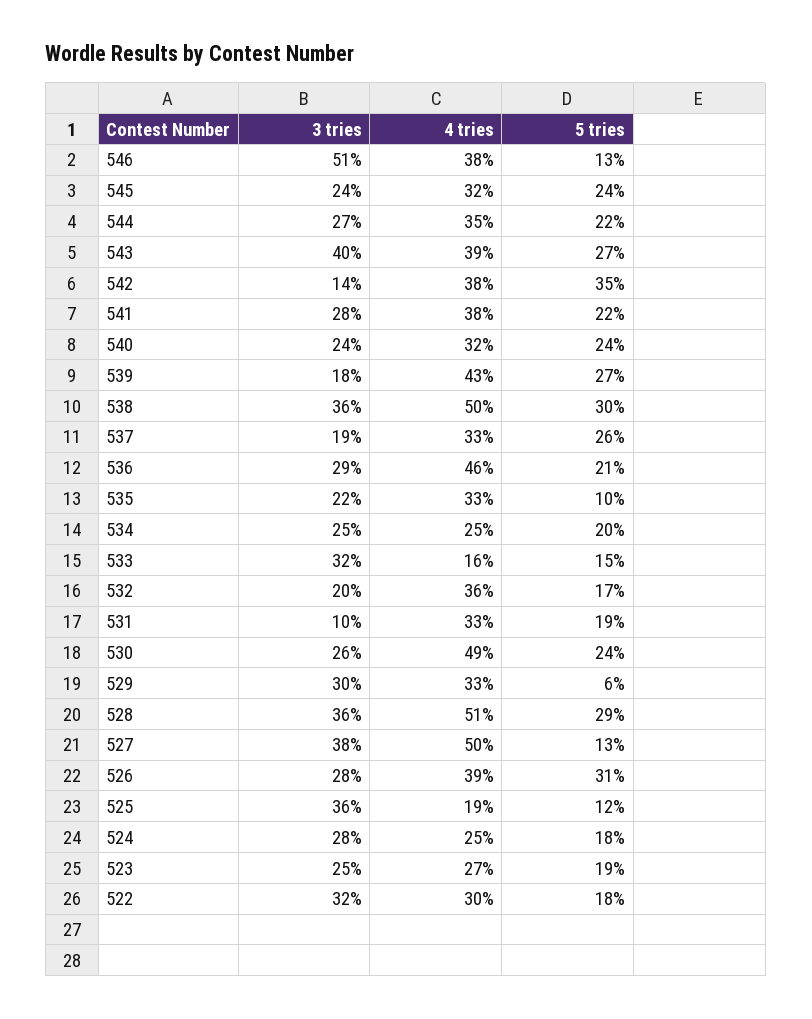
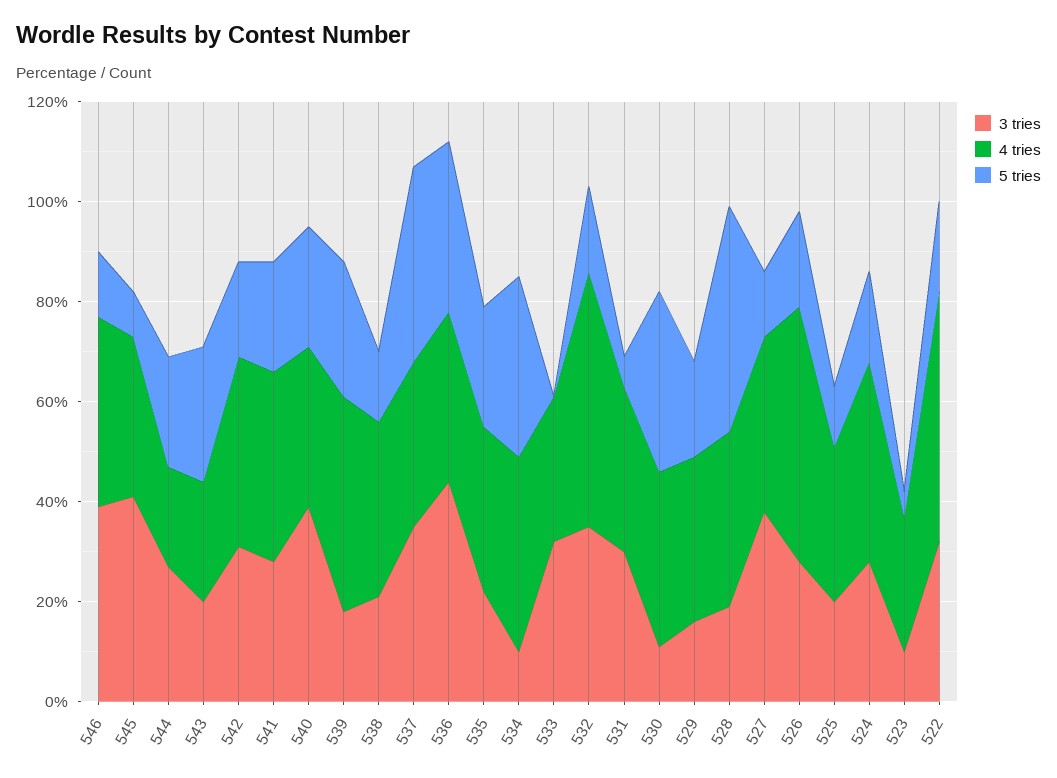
  {
    "3 tries": {
-     "546": 51,
+     "546": 40,
-     "545": 24,
+     "545": 40,
      "544": 27,
-     "543": 40,
+     "543": 20,
-     "542": 14,
+     "542": 30,
      "541": 28,
-     "540": 24,
+     "540": 40,
      "539": 18,
-     "538": 36,
+     "538": 20,
-     "537": 19,
+     "537": 35,
-     "536": 29,
+     "536": 45,
      "535": 22,
-     "534": 25,
+     "534": 10,
      "533": 32,
-     "532": 20,
+     "532": 35,
-     "531": 10,
+     "531": 30,
-     "530": 26,
+     "530": 10,
-     "529": 30,
+     "529": 15,
-     "528": 36,
+     "528": 20,
      "527": 38,
      "526": 28,
-     "525": 36,
+     "525": 20,
      "524": 28,
-     "523": 25,
+     "523": 10,
      "522": 32
    },
    "4 tries": {
      "546": 38,
      "545": 32,
-     "544": 35,
+     "544": 20,
-     "543": 39,
+     "543": 25,
      "542": 38,
      "541": 38,
      "540": 32,
      "539": 43,
-     "538": 50,
+     "538": 35,
      "537": 33,
-     "536": 46,
+     "536": 35,
      "535": 33,
-     "534": 25,
+     "534": 40,
-     "533": 16,
+     "533": 30,
-     "532": 36,
+     "532": 50,
      "531": 33,
-     "530": 49,
+     "530": 35,
      "529": 33,
-     "528": 51,
+     "528": 35,
-     "527": 50,
+     "527": 35,
-     "526": 39,
+     "526": 50,
-     "525": 19,
+     "525": 30,
-     "524": 25,
+     "524": 40,
      "523": 27,
-     "522": 30
+     "522": 50
    },
    "5 tries": {
      "546": 13,
-     "545": 24,
+     "545": 10,
      "544": 22,
      "543": 27,
-     "542": 35,
+     "542": 20,
      "541": 22,
      "540": 24,
      "539": 27,
-     "538": 30,
+     "538": 15,
-     "537": 26,
+     "537": 40,
-     "536": 21,
+     "536": 35,
-     "535": 10,
+     "535": 25,
-     "534": 20,
+     "534": 35,
-     "533": 15,
+     "533": 0,
      "532": 17,
-     "531": 19,
+     "531": 5,
-     "530": 24,
+     "530": 35,
-     "529": 6,
+     "529": 20,
-     "528": 29,
+     "528": 45,
      "527": 13,
-     "526": 31,
+     "526": 20,
      "525": 12,
      "524": 18,
-     "523": 19,
+     "523": 5,
      "522": 18
    }
  }

